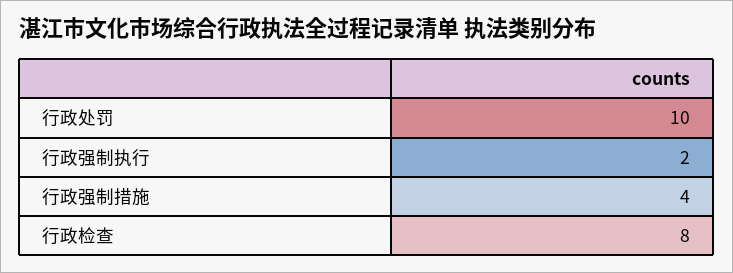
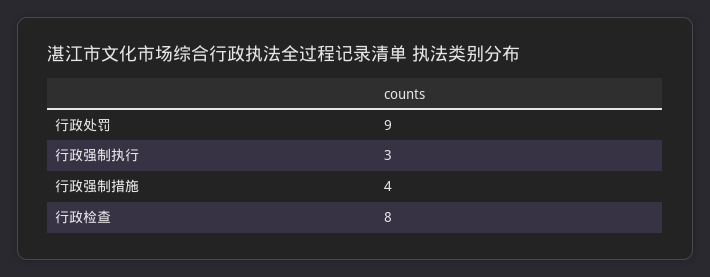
  {
-   "行政处罚": 10,
+   "行政处罚": 9,
-   "行政强制执行": 2,
+   "行政强制执行": 3,
    "行政强制措施": 4,
    "行政检查": 8
  }

